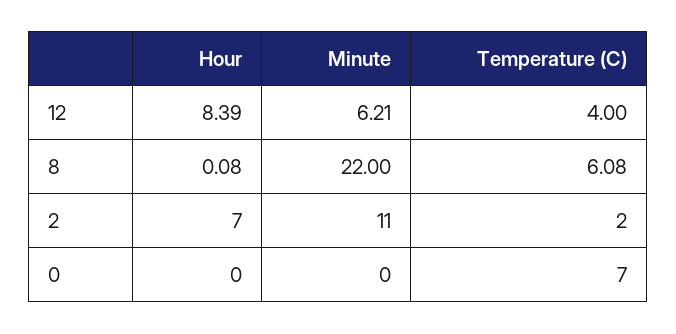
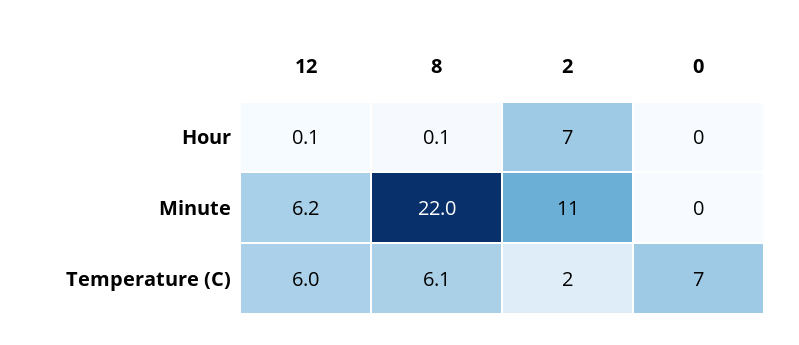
  {
    "Hour": {
-     "12": 8.39,
+     "12": 0.1,
      "8": 0.08,
      "2": 7,
      "0": 0
    },
    "Minute": {
      "12": 6.21,
      "8": 22,
      "2": 11,
      "0": 0
    },
    "Temperature (C)": {
-     "12": 4,
+     "12": 6,
      "8": 6.08,
      "2": 2,
      "0": 7
    }
  }

